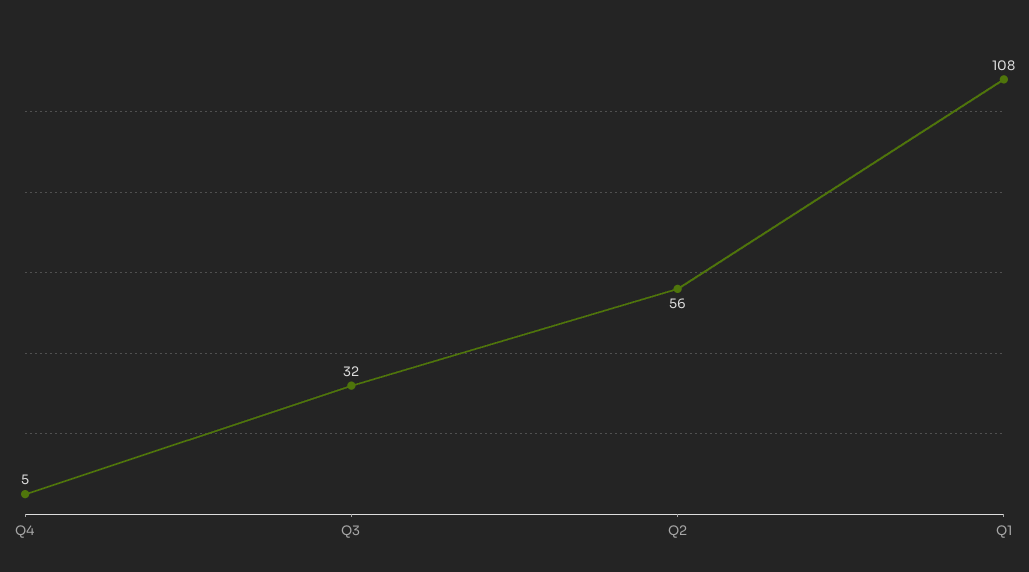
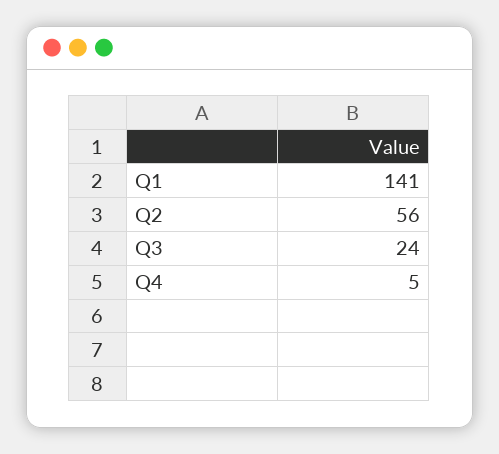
  {
    "Q4": 5,
-   "Q3": 32,
+   "Q3": 24,
    "Q2": 56,
-   "Q1": 108
+   "Q1": 141
  }

